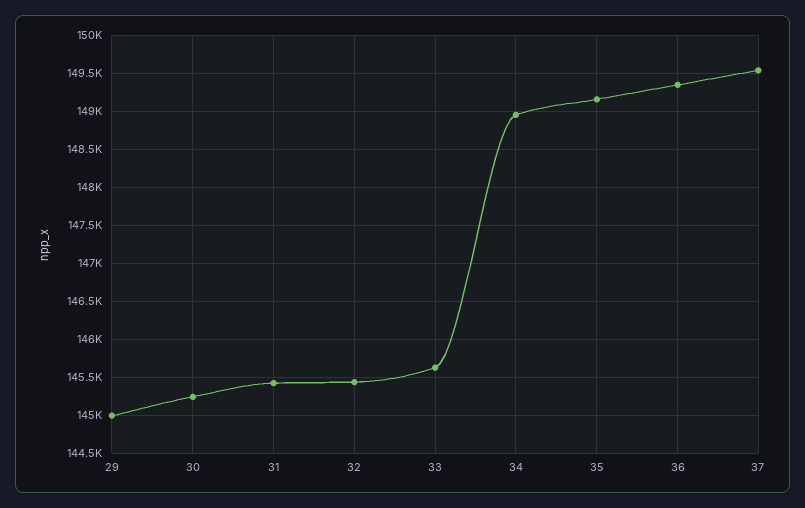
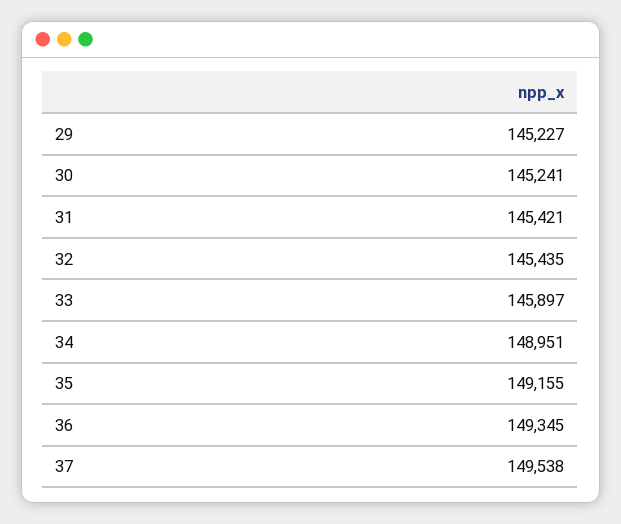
  {
-   "29": 145000,
+   "29": 145227,
    "30": 145241,
    "31": 145421,
    "32": 145435,
-   "33": 145600,
+   "33": 145897,
    "34": 148951,
    "35": 149155,
    "36": 149345,
    "37": 149538
  }

